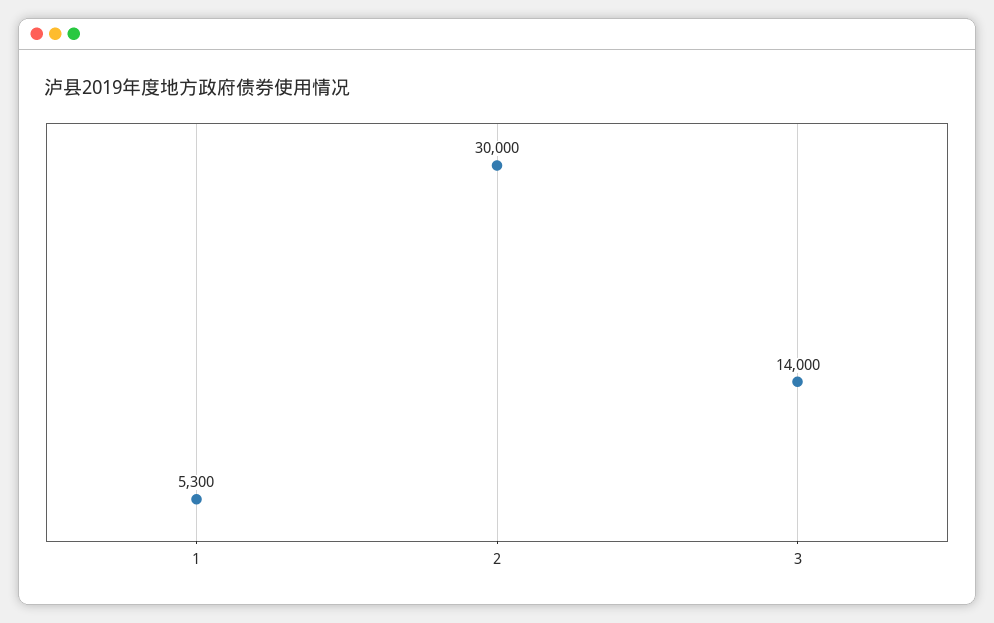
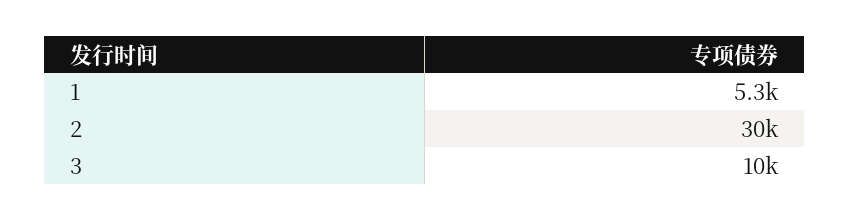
  {
    "1": 5300,
    "2": 30000,
-   "3": 14000
+   "3": 10000
  }

